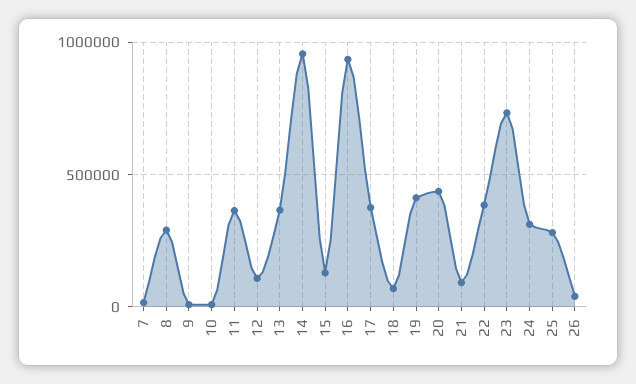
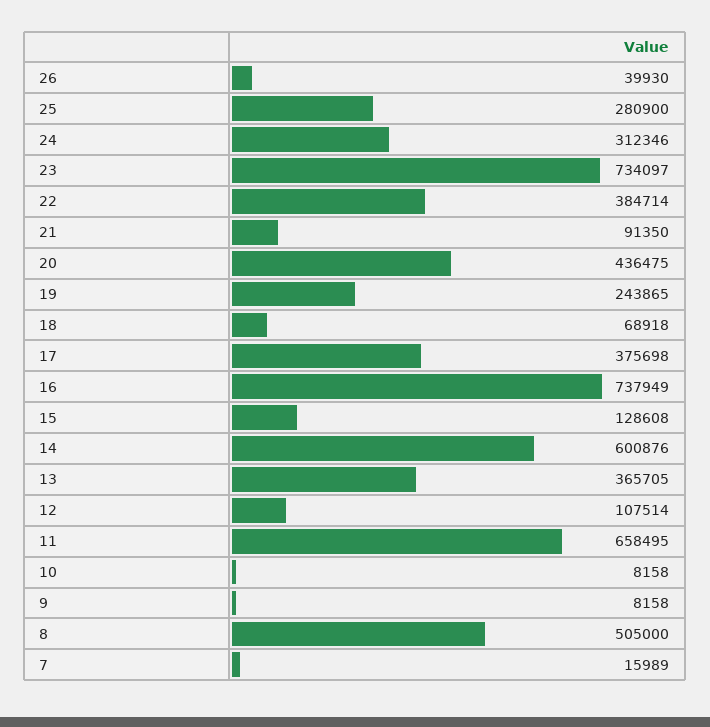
  {
    "7": 15989,
-   "8": 300000,
+   "8": 505000,
    "9": 8158,
    "10": 8158,
-   "11": 350000,
+   "11": 658495,
    "12": 107514,
    "13": 365705,
-   "14": 950000,
+   "14": 600876,
    "15": 128608,
-   "16": 950000,
+   "16": 737949,
    "17": 375698,
    "18": 68918,
-   "19": 400000,
+   "19": 243865,
    "20": 436475,
    "21": 91350,
    "22": 384714,
    "23": 734097,
    "24": 312346,
    "25": 280900,
    "26": 39930
  }

